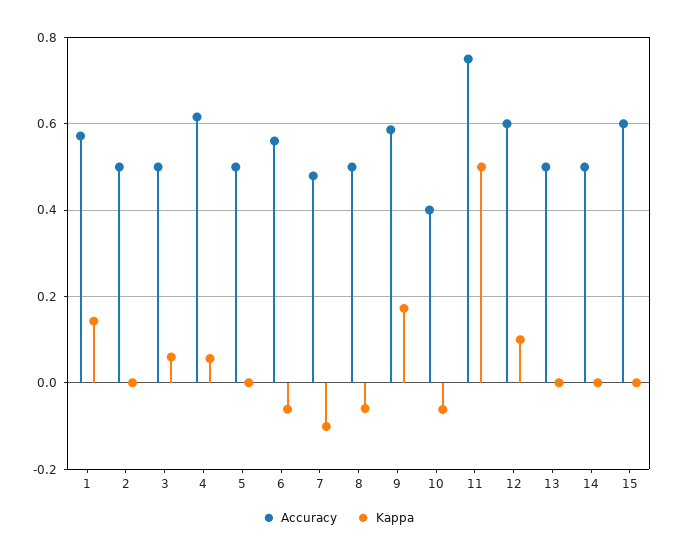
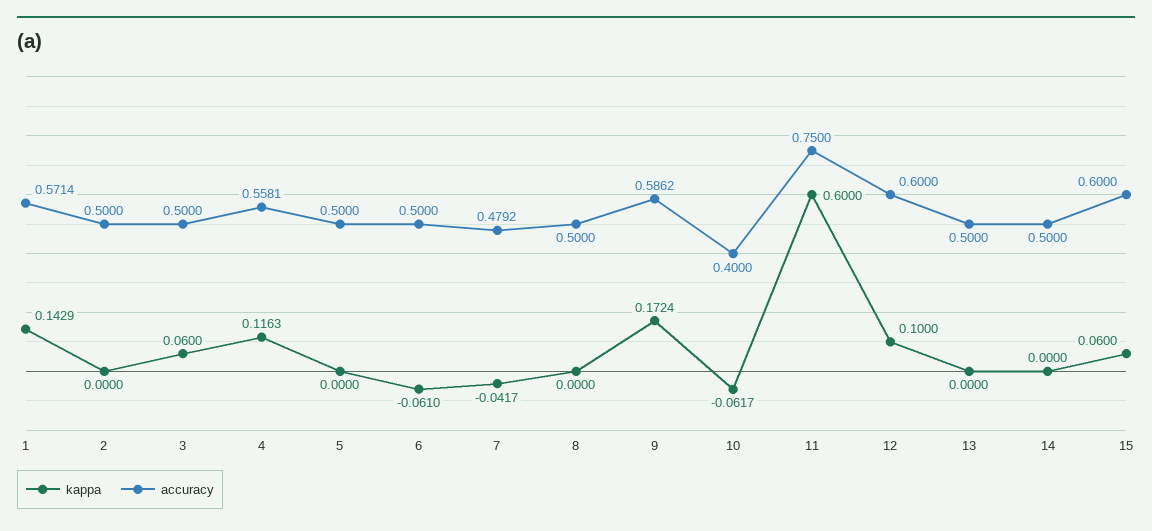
  {
    "Accuracy": {
      "1": 0.5714,
      "2": 0.5,
      "3": 0.5,
-     "4": 0.62,
+     "4": 0.5581,
      "5": 0.5,
-     "6": 0.56,
+     "6": 0.5,
      "7": 0.4792,
      "8": 0.5,
      "9": 0.5862,
      "10": 0.4,
      "11": 0.75,
      "12": 0.6,
      "13": 0.5,
      "14": 0.5,
      "15": 0.6
    },
    "Kappa": {
      "1": 0.1429,
      "2": 0,
      "3": 0.06,
-     "4": 0.06,
+     "4": 0.1163,
      "5": 0,
      "6": -0.061,
-     "7": -0.1,
+     "7": -0.0417,
-     "8": -0.06,
+     "8": 0,
      "9": 0.1724,
      "10": -0.0617,
-     "11": 0.5,
+     "11": 0.6,
      "12": 0.1,
      "13": 0,
      "14": 0,
-     "15": 0
+     "15": 0.06
    }
  }

